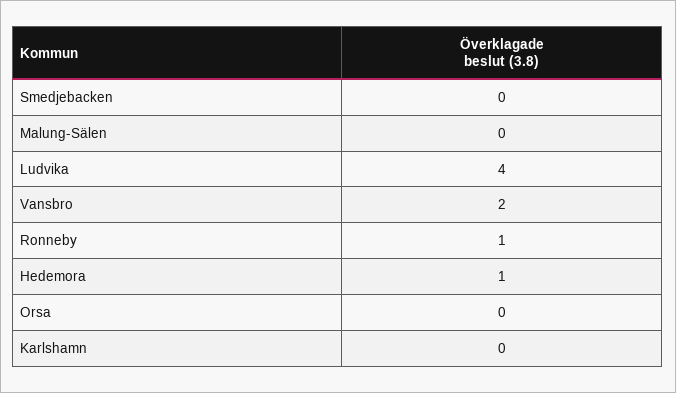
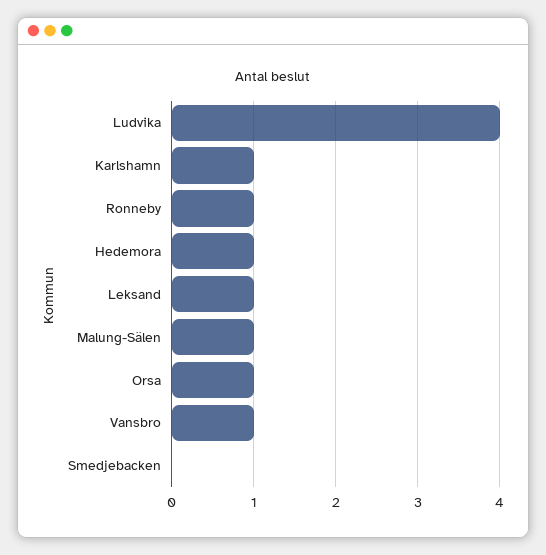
  {
    "Smedjebacken": 0,
-   "Malung-Sälen": 0,
+   "Malung-Sälen": 1,
    "Ludvika": 4,
-   "Vansbro": 2,
+   "Vansbro": 1,
    "Ronneby": 1,
    "Hedemora": 1,
-   "Orsa": 0,
+   "Orsa": 1,
-   "Karlshamn": 0
+   "Karlshamn": 1,
+   "Leksand": 1
  }

